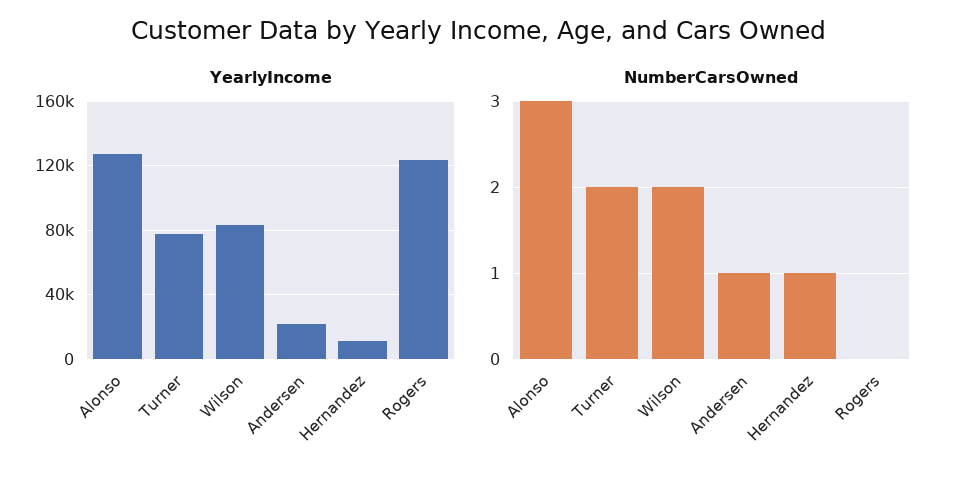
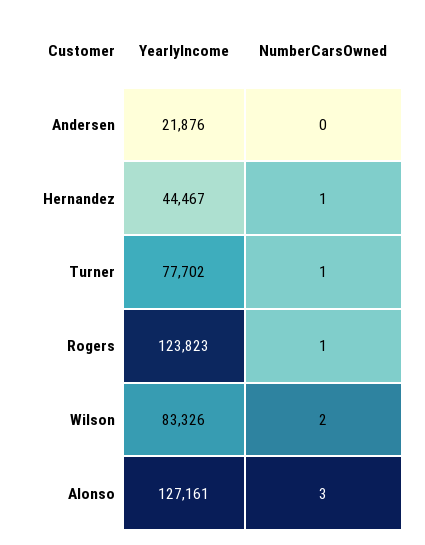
  {
    "YearlyIncome": {
      "Alonso": 127161,
      "Turner": 77702,
      "Wilson": 83326,
      "Andersen": 21876,
-     "Hernandez": 10000,
+     "Hernandez": 44467,
      "Rogers": 123823
    },
    "NumberCarsOwned": {
      "Alonso": 3,
-     "Turner": 2,
+     "Turner": 1,
      "Wilson": 2,
-     "Andersen": 1,
+     "Andersen": 0,
      "Hernandez": 1,
-     "Rogers": 0
+     "Rogers": 1
    }
  }

